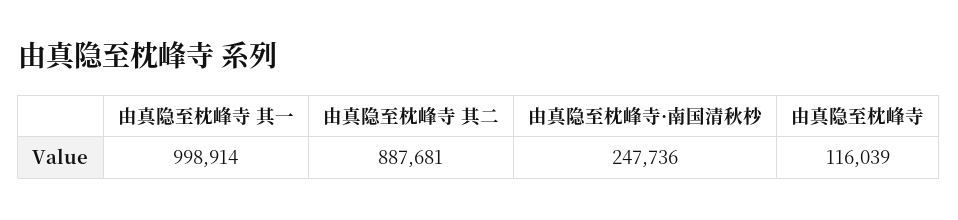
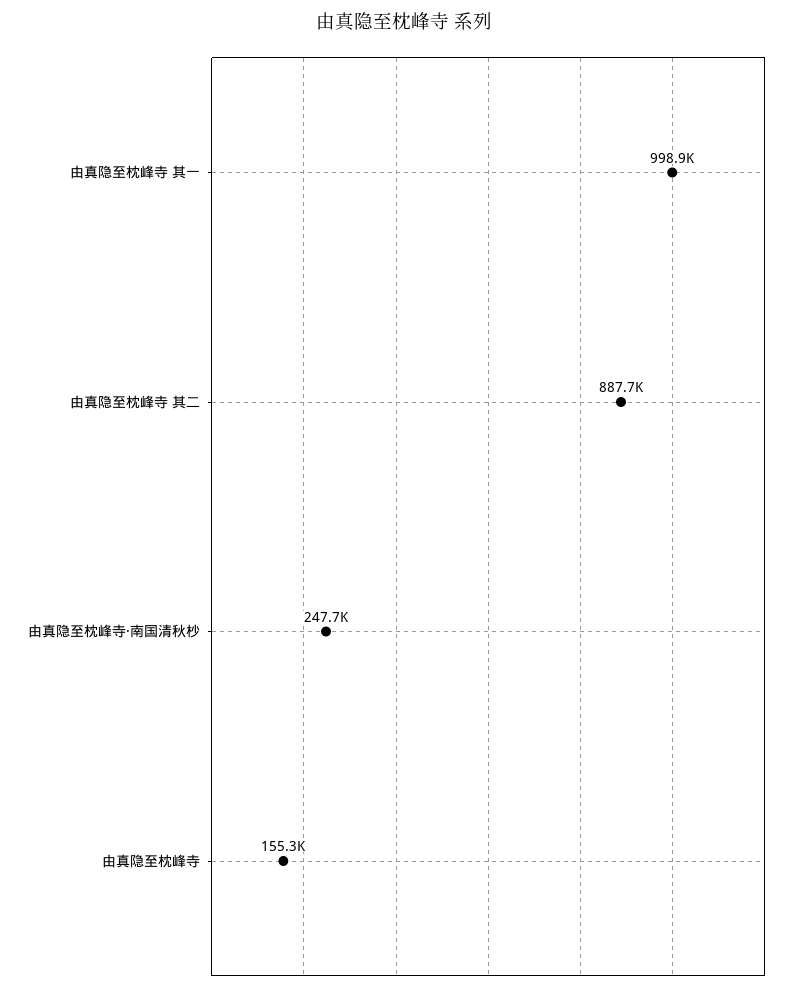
  {
    "由真隐至枕峰寺 其一": 998914,
    "由真隐至枕峰寺 其二": 887681,
    "由真隐至枕峰寺·南国清秋杪": 247736,
-   "由真隐至枕峰寺": 116039
+   "由真隐至枕峰寺": 155300
  }

